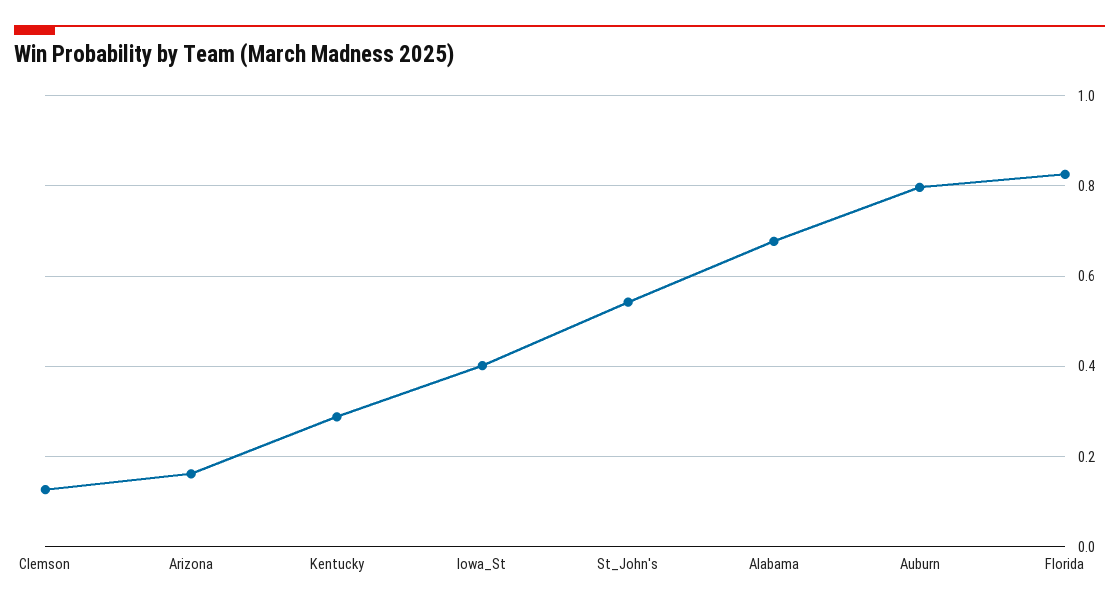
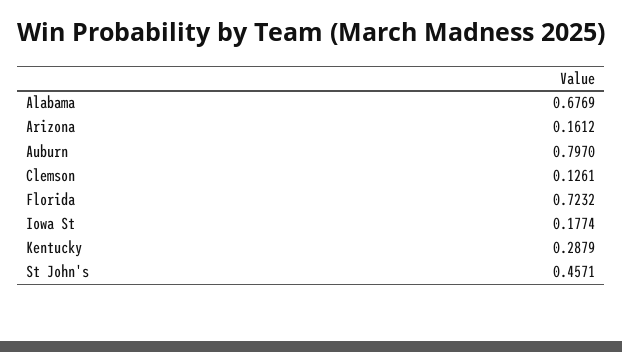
  {
    "Clemson": 0.1261,
    "Arizona": 0.1612,
    "Kentucky": 0.2879,
-   "Iowa_St": 0.4,
+   "Iowa_St": 0.1774,
-   "St_John's": 0.54,
+   "St_John's": 0.4571,
    "Alabama": 0.6769,
    "Auburn": 0.797,
-   "Florida": 0.82
+   "Florida": 0.7232
  }

